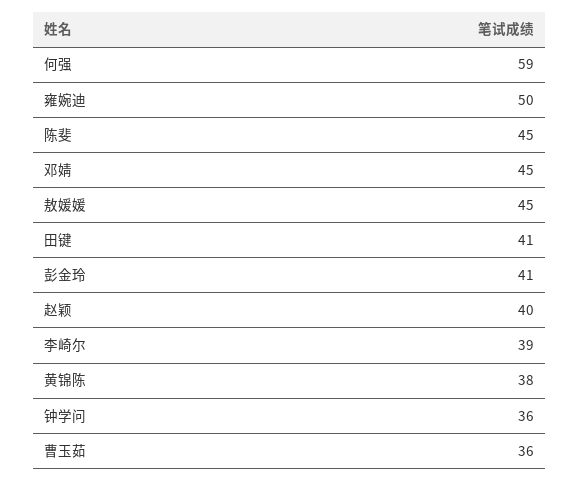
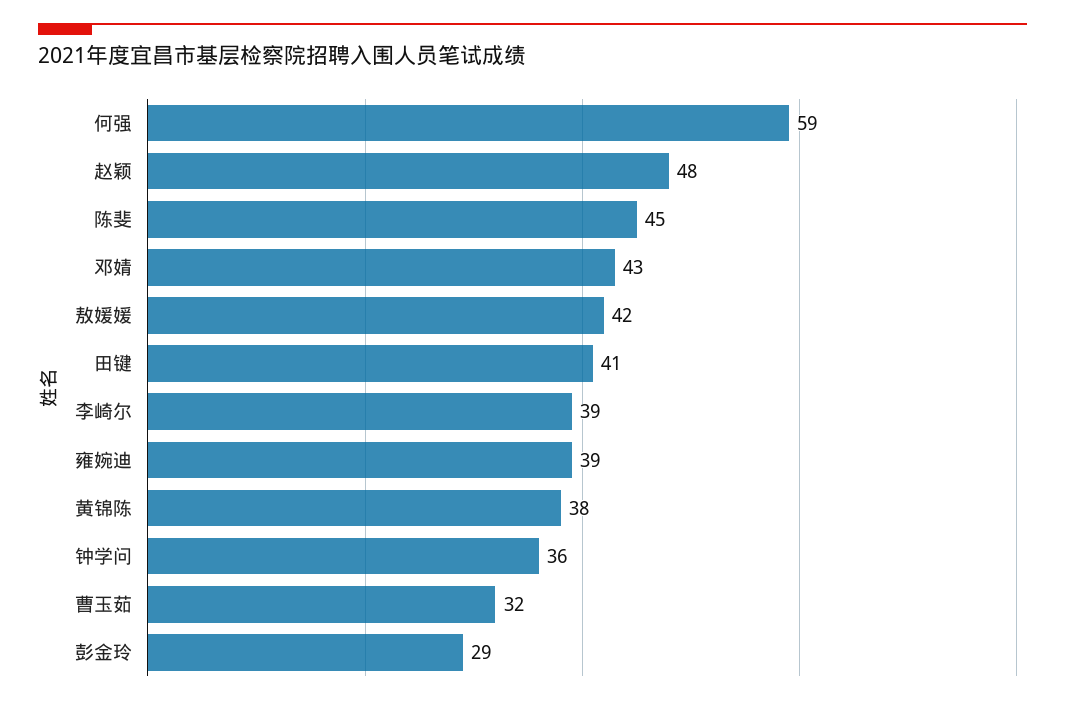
  {
    "何强": 59,
-   "雍婉迪": 50,
+   "雍婉迪": 39,
    "陈斐": 45,
-   "邓婧": 45,
+   "邓婧": 43,
-   "敖媛媛": 45,
+   "敖媛媛": 42,
    "田键": 41,
-   "彭金玲": 41,
+   "彭金玲": 29,
-   "赵颖": 40,
+   "赵颖": 48,
    "李崎尔": 39,
    "黄锦陈": 38,
    "钟学问": 36,
-   "曹玉茹": 36
+   "曹玉茹": 32
  }

